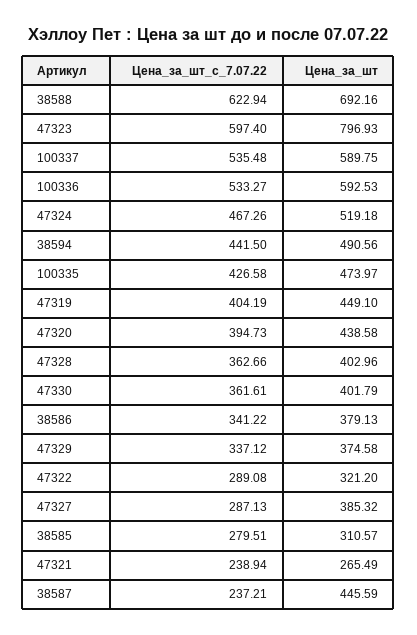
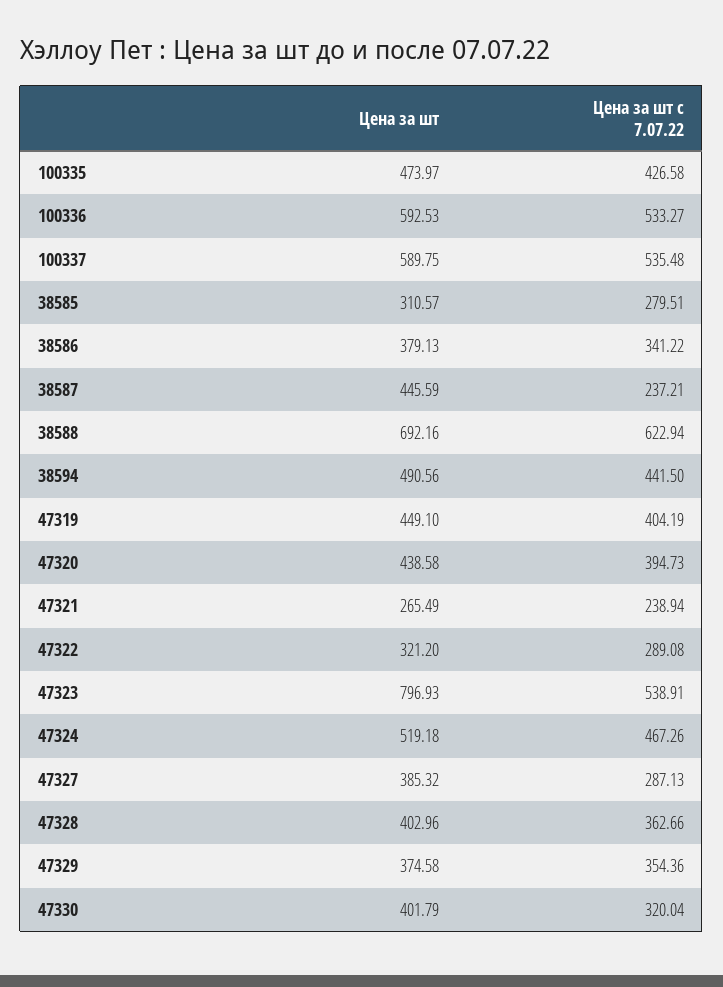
  {
    "Цена_за_шт_с_7.07.22": {
      "38588": 622.94,
-     "47323": 597.4,
+     "47323": 538.91,
      "100337": 535.48,
      "100336": 533.27,
      "47324": 467.26,
      "38594": 441.5,
      "100335": 426.58,
      "47319": 404.19,
      "47320": 394.73,
      "47328": 362.66,
-     "47330": 361.61,
+     "47330": 320.04,
      "38586": 341.22,
-     "47329": 337.12,
+     "47329": 354.36,
      "47322": 289.08,
      "47327": 287.13,
      "38585": 279.51,
      "47321": 238.94,
      "38587": 237.21
    },
    "Цена_за_шт": {
      "38588": 692.16,
      "47323": 796.93,
      "100337": 589.75,
      "100336": 592.53,
      "47324": 519.18,
      "38594": 490.56,
      "100335": 473.97,
      "47319": 449.1,
      "47320": 438.58,
      "47328": 402.96,
      "47330": 401.79,
      "38586": 379.13,
      "47329": 374.58,
      "47322": 321.2,
      "47327": 385.32,
      "38585": 310.57,
      "47321": 265.49,
      "38587": 445.59
    }
  }

